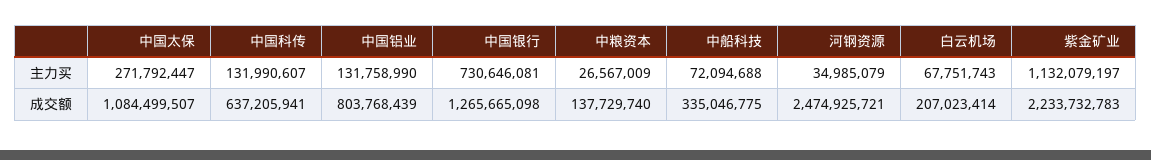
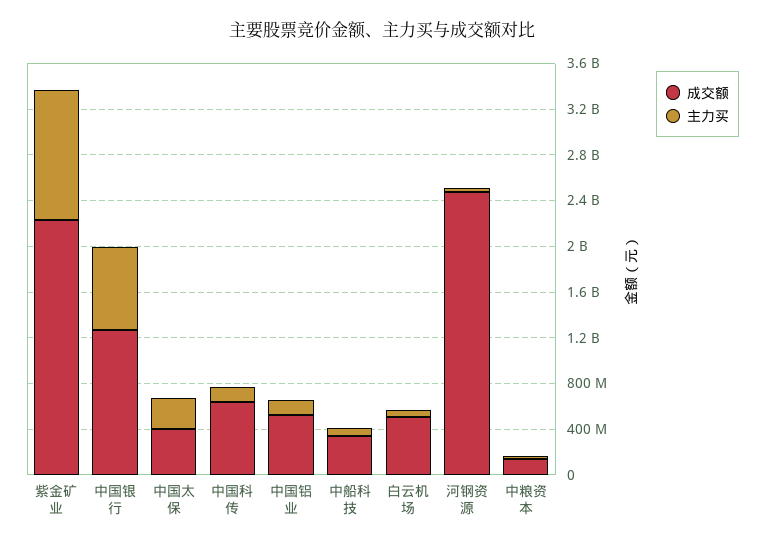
  {
    "主力买": {
      "中国太保": 271792447,
      "中国科传": 131990607,
      "中国铝业": 131758990,
      "中国银行": 730646081,
      "中粮资本": 26567009,
      "中船科技": 72094688,
      "河钢资源": 34985079,
      "白云机场": 67751743,
      "紫金矿业": 1132079197
    },
    "成交额": {
-     "中国太保": 1084499507,
+     "中国太保": 400000000,
      "中国科传": 637205941,
-     "中国铝业": 803768439,
+     "中国铝业": 500000000,
      "中国银行": 1265665098,
      "中粮资本": 137729740,
      "中船科技": 335046775,
      "河钢资源": 2474925721,
-     "白云机场": 207023414,
+     "白云机场": 500000000,
      "紫金矿业": 2233732783
    }
  }

